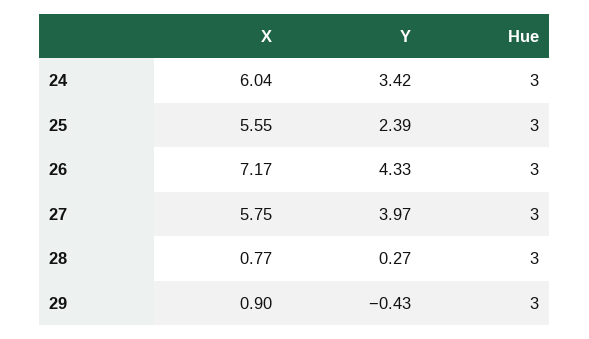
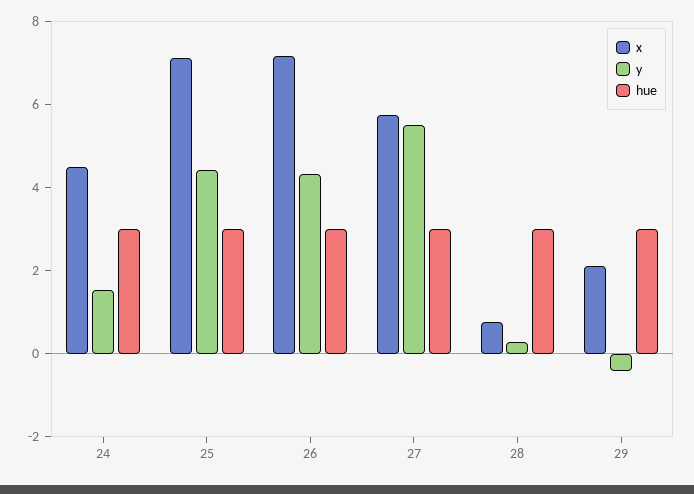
  {
    "X": {
-     "24": 6.04,
+     "24": 4.5,
-     "25": 5.55,
+     "25": 7,
      "26": 7.17,
      "27": 5.75,
      "28": 0.77,
-     "29": 0.9
+     "29": 2
    },
    "Y": {
-     "24": 3.42,
+     "24": 1.5,
-     "25": 2.39,
+     "25": 4.5,
      "26": 4.33,
-     "27": 3.97,
+     "27": 5.5,
      "28": 0.27,
      "29": -0.43
    },
    "Hue": {
      "24": 3,
      "25": 3,
      "26": 3,
      "27": 3,
      "28": 3,
      "29": 3
    }
  }

